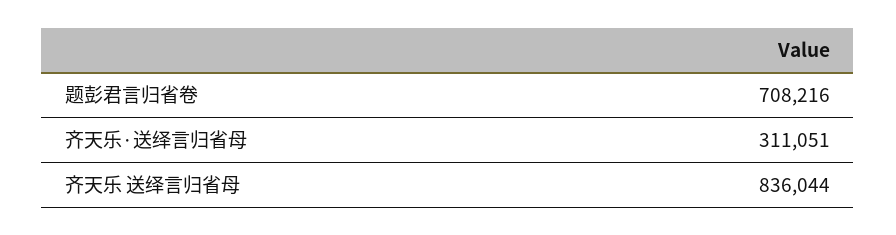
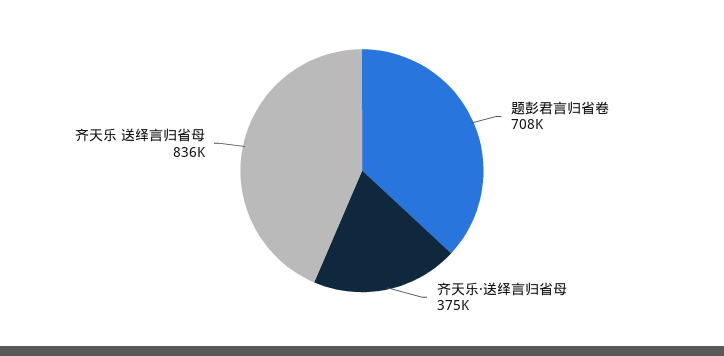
  {
    "题彭君言归省卷": 708216,
-   "齐天乐·送绎言归省母": 311051,
+   "齐天乐·送绎言归省母": 375000,
    "齐天乐 送绎言归省母": 836044
  }

